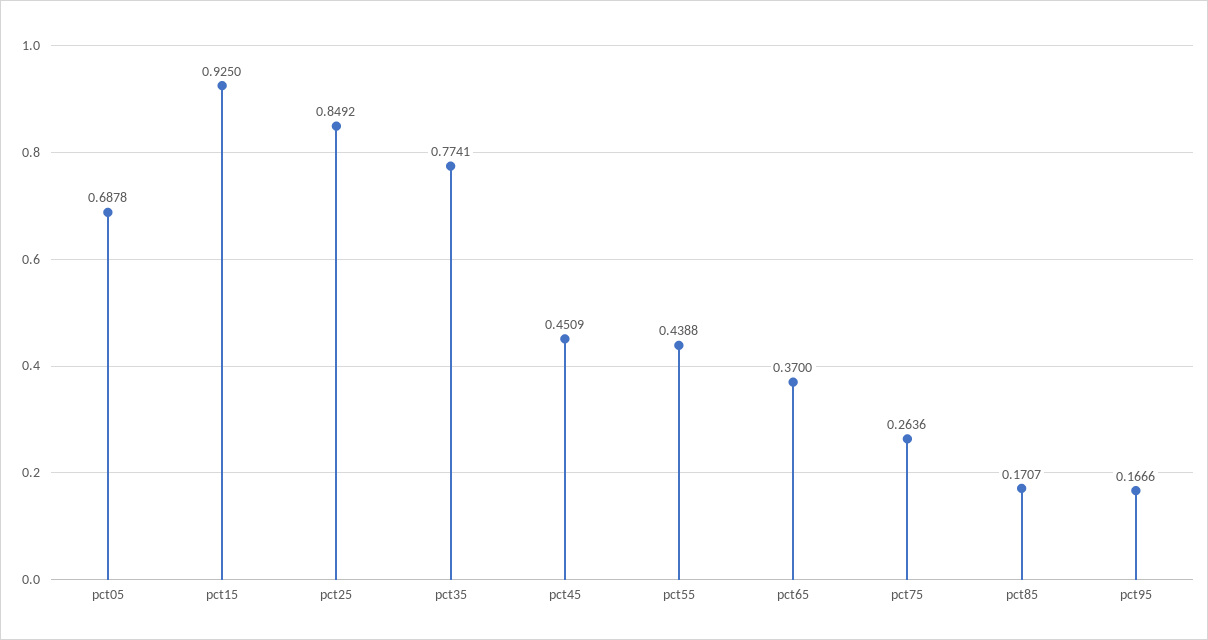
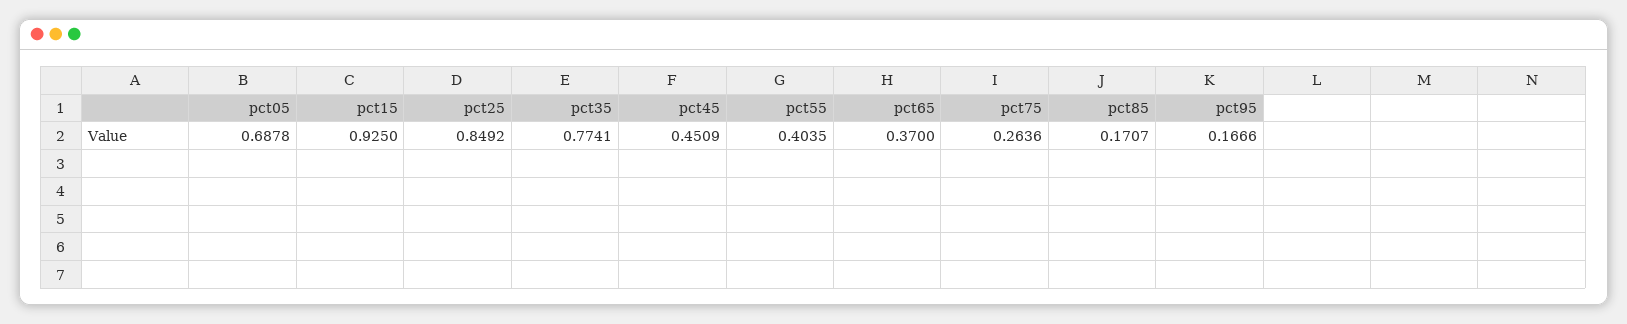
  {
    "pct05": 0.6878,
    "pct15": 0.925,
    "pct25": 0.8492,
    "pct35": 0.7741,
    "pct45": 0.4509,
-   "pct55": 0.4388,
+   "pct55": 0.4035,
    "pct65": 0.37,
    "pct75": 0.2636,
    "pct85": 0.1707,
    "pct95": 0.1666
  }

